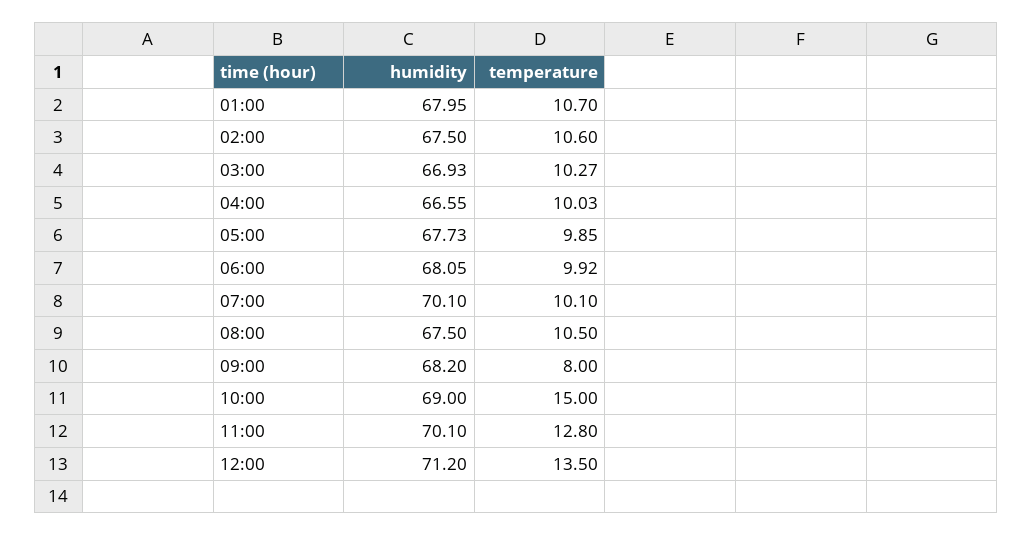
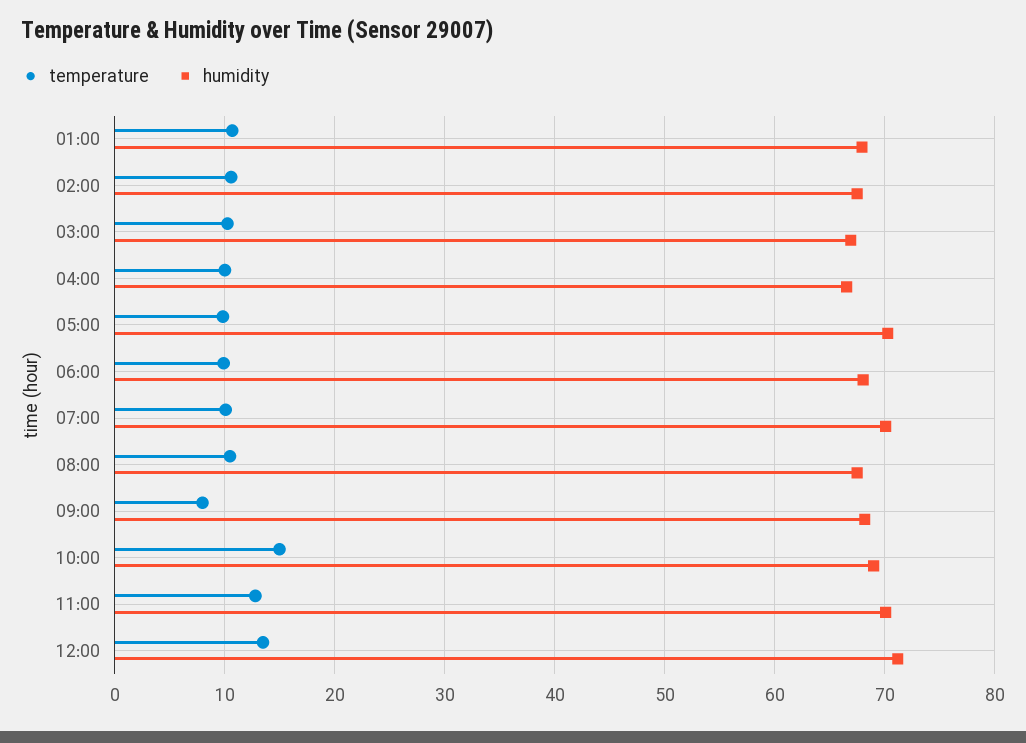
  {
    "humidity": {
      "01:00": 67.95,
      "02:00": 67.5,
      "03:00": 66.93,
      "04:00": 66.55,
-     "05:00": 67.73,
+     "05:00": 70,
      "06:00": 68.05,
      "07:00": 70.1,
      "08:00": 67.5,
      "09:00": 68.2,
      "10:00": 69,
      "11:00": 70.1,
      "12:00": 71.2
    },
    "temperature": {
      "01:00": 10.7,
      "02:00": 10.6,
      "03:00": 10.27,
      "04:00": 10.03,
      "05:00": 9.85,
      "06:00": 9.92,
      "07:00": 10.1,
      "08:00": 10.5,
      "09:00": 8,
      "10:00": 15,
      "11:00": 12.8,
      "12:00": 13.5
    }
  }

